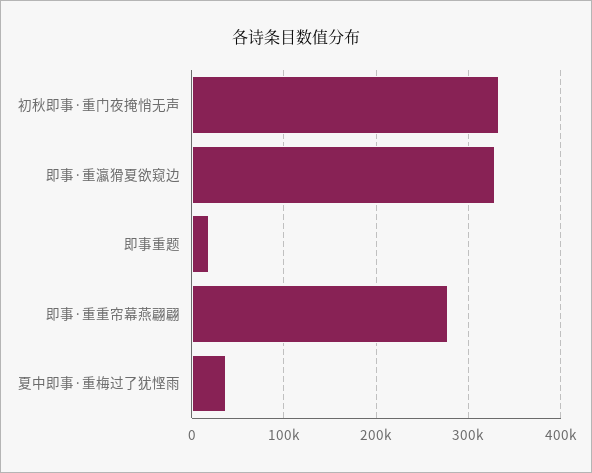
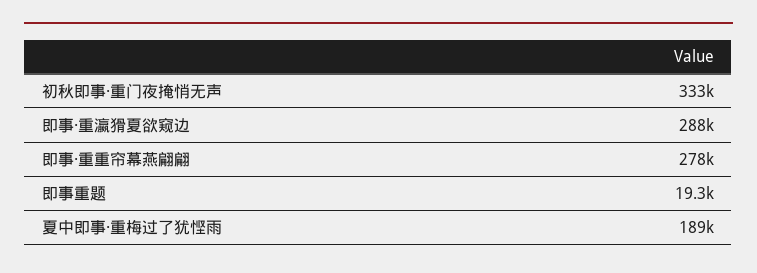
  {
    "初秋即事·重门夜掩悄无声": 333000,
-   "即事·重瀛猾夏欲窥边": 330000,
+   "即事·重瀛猾夏欲窥边": 288000,
    "即事重题": 19300,
    "即事·重重帘幕燕翩翩": 278000,
-   "夏中即事·重梅过了犹悭雨": 40000
+   "夏中即事·重梅过了犹悭雨": 189000
  }

